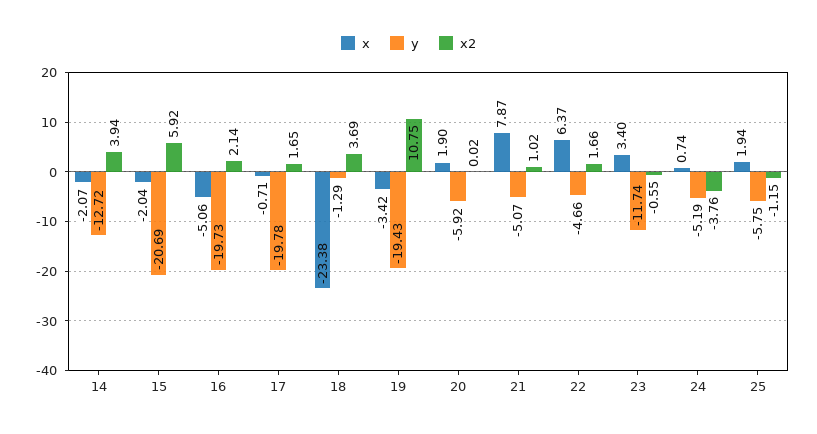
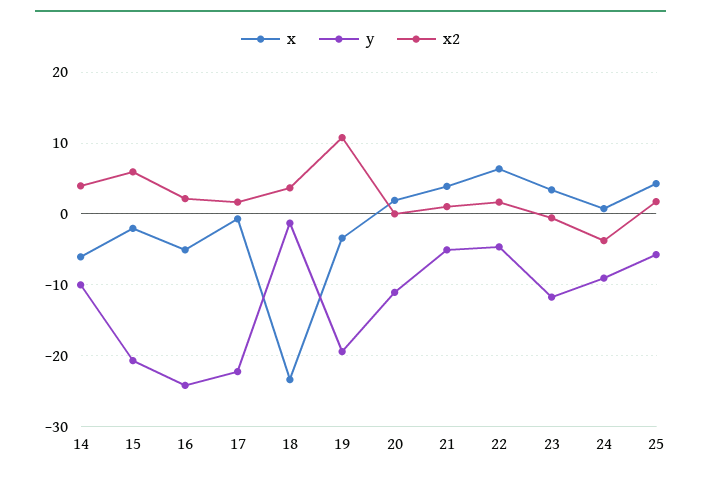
  {
    "x": {
-     "14": -2.07,
+     "14": -6,
      "15": -2.04,
      "16": -5.06,
      "17": -0.71,
      "18": -23.38,
      "19": -3.42,
      "20": 1.9,
-     "21": 7.87,
+     "21": 4,
      "22": 6.37,
      "23": 3.4,
      "24": 0.74,
-     "25": 1.94
+     "25": 4
    },
    "y": {
-     "14": -12.72,
+     "14": -10,
      "15": -20.69,
-     "16": -19.73,
+     "16": -24,
-     "17": -19.78,
+     "17": -22,
      "18": -1.29,
      "19": -19.43,
-     "20": -5.92,
+     "20": -11,
      "21": -5.07,
      "22": -4.66,
      "23": -11.74,
-     "24": -5.19,
+     "24": -9,
      "25": -5.75
    },
    "x2": {
      "14": 3.94,
      "15": 5.92,
      "16": 2.14,
      "17": 1.65,
      "18": 3.69,
      "19": 10.75,
      "20": 0.02,
      "21": 1.02,
      "22": 1.66,
      "23": -0.55,
      "24": -3.76,
-     "25": -1.15
+     "25": 2
    }
  }

